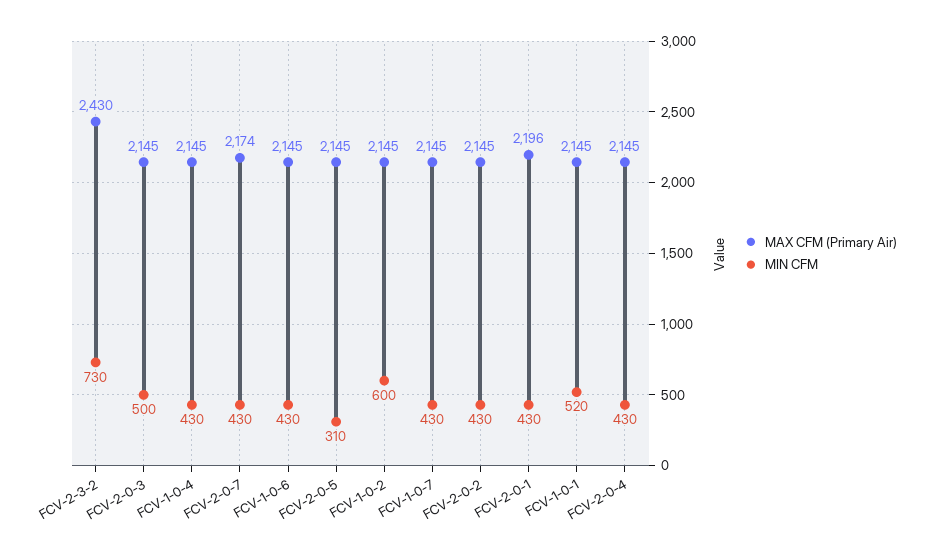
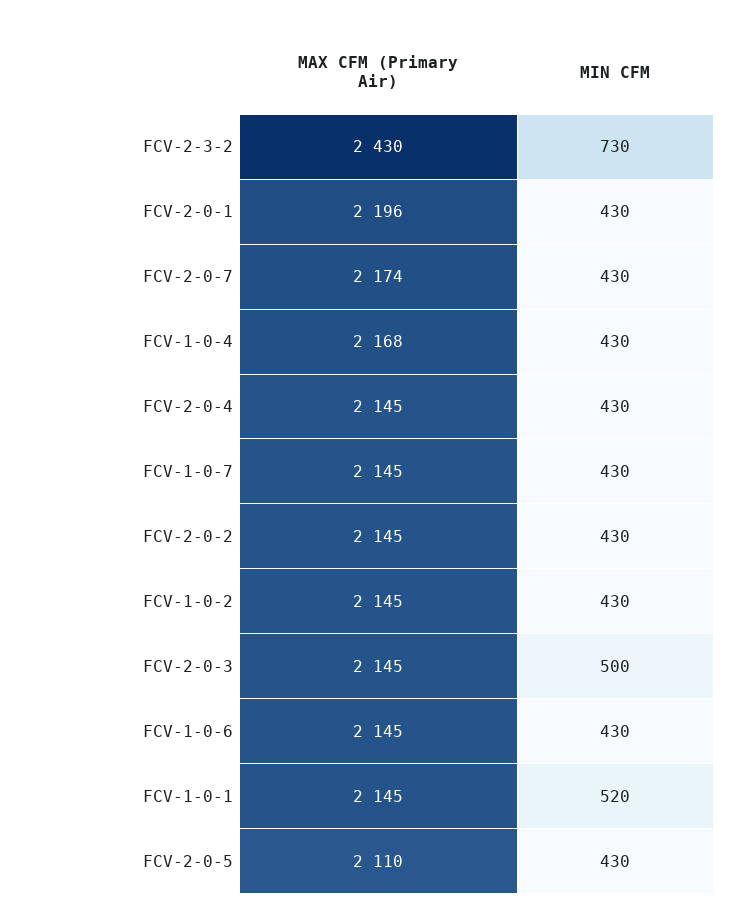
  {
    "MAX CFM (Primary Air)": {
      "FCV-2-3-2": 2430,
      "FCV-2-0-3": 2145,
-     "FCV-1-0-4": 2145,
+     "FCV-1-0-4": 2168,
      "FCV-2-0-7": 2174,
      "FCV-1-0-6": 2145,
-     "FCV-2-0-5": 2145,
+     "FCV-2-0-5": 2110,
      "FCV-1-0-2": 2145,
      "FCV-1-0-7": 2145,
      "FCV-2-0-2": 2145,
      "FCV-2-0-1": 2196,
      "FCV-1-0-1": 2145,
      "FCV-2-0-4": 2145
    },
    "MIN CFM": {
      "FCV-2-3-2": 730,
      "FCV-2-0-3": 500,
      "FCV-1-0-4": 430,
      "FCV-2-0-7": 430,
      "FCV-1-0-6": 430,
-     "FCV-2-0-5": 310,
+     "FCV-2-0-5": 430,
-     "FCV-1-0-2": 600,
+     "FCV-1-0-2": 430,
      "FCV-1-0-7": 430,
      "FCV-2-0-2": 430,
      "FCV-2-0-1": 430,
      "FCV-1-0-1": 520,
      "FCV-2-0-4": 430
    }
  }

